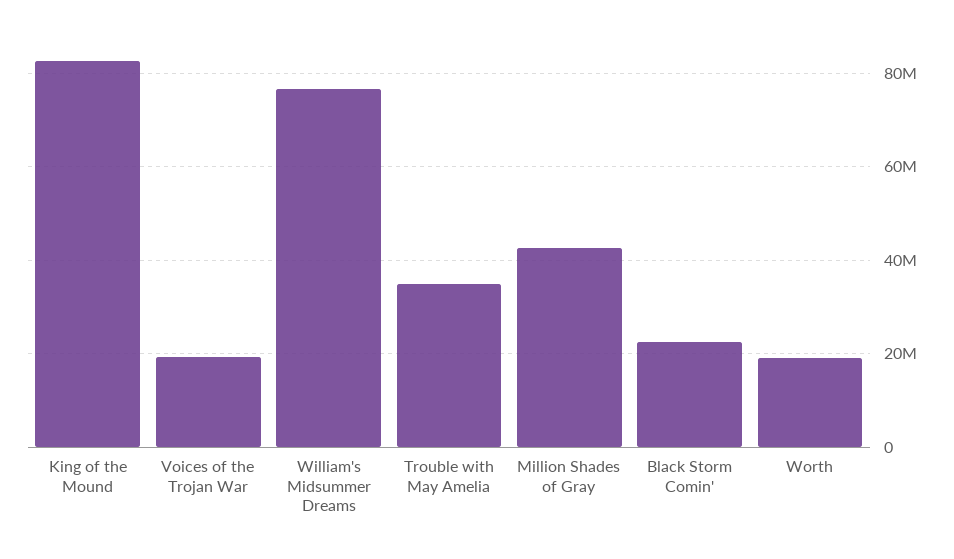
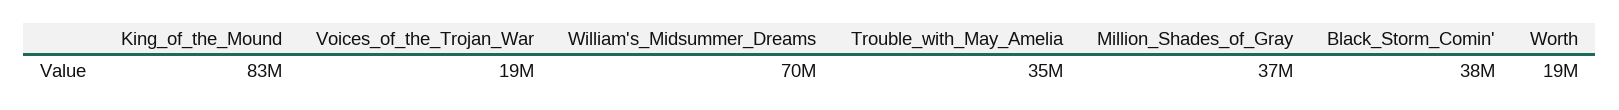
  {
    "King of the Mound": 83000000,
    "Voices of the Trojan War": 19000000,
-   "William's Midsummer Dreams": 76000000,
+   "William's Midsummer Dreams": 70000000,
    "Trouble with May Amelia": 35000000,
-   "Million Shades of Gray": 42000000,
+   "Million Shades of Gray": 37000000,
-   "Black Storm Comin'": 22000000,
+   "Black Storm Comin'": 38000000,
    "Worth": 19000000
  }

